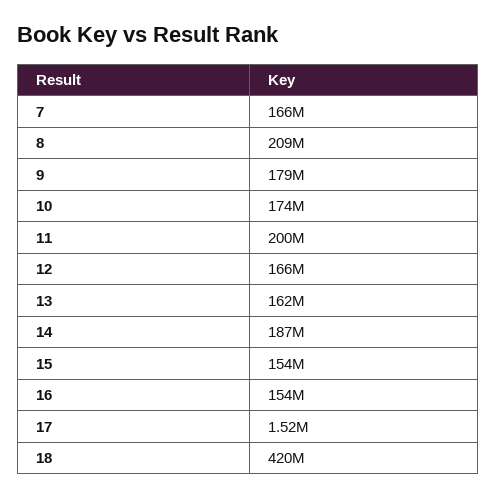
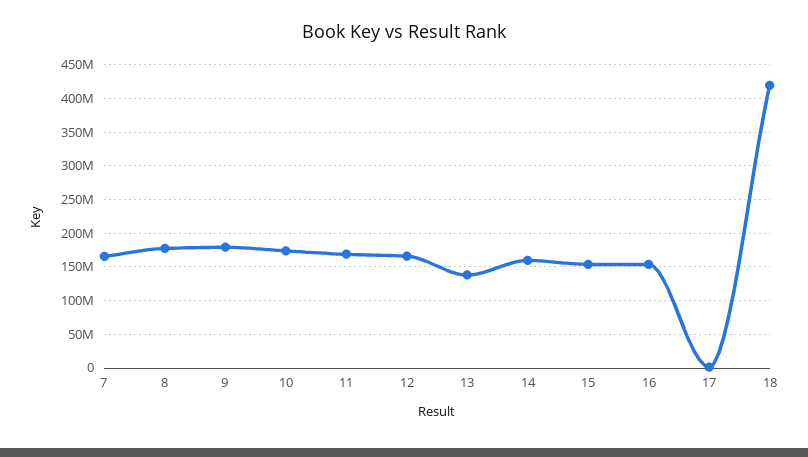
  {
    "7": 166000000,
-   "8": 209000000,
+   "8": 180000000,
    "9": 179000000,
    "10": 174000000,
-   "11": 200000000,
+   "11": 170000000,
    "12": 166000000,
-   "13": 162000000,
+   "13": 140000000,
-   "14": 187000000,
+   "14": 160000000,
    "15": 154000000,
    "16": 154000000,
    "17": 1520000,
    "18": 420000000
  }

